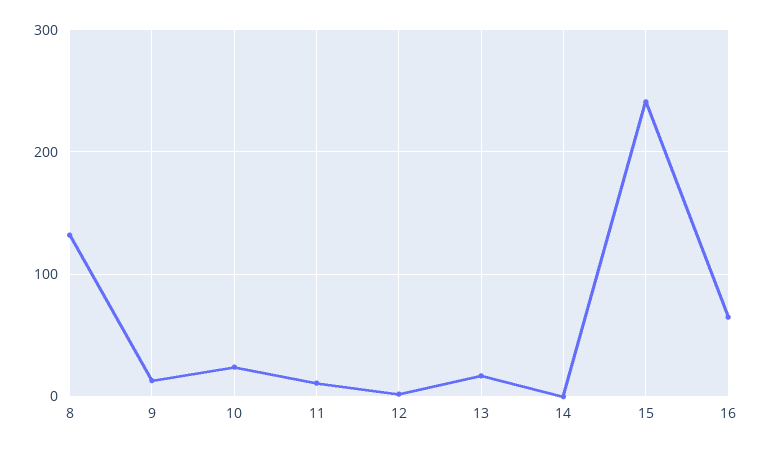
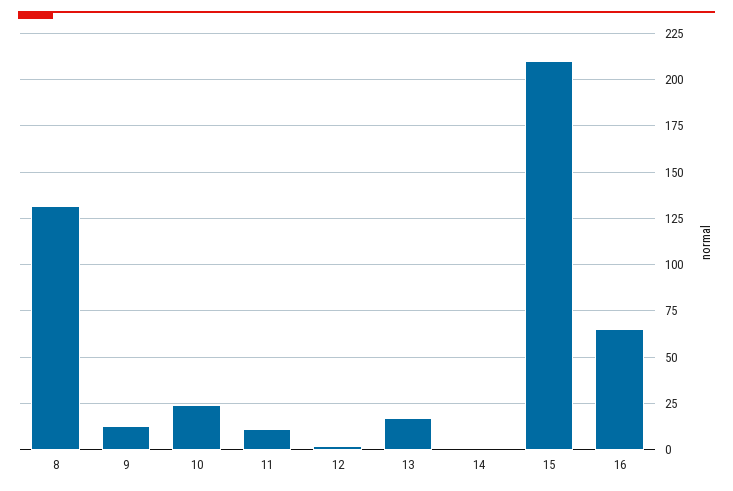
  {
    "8": 130,
    "9": 15,
    "10": 25,
    "11": 10,
    "12": 0,
    "13": 15,
    "14": 0,
-   "15": 240,
+   "15": 210,
    "16": 65
  }

